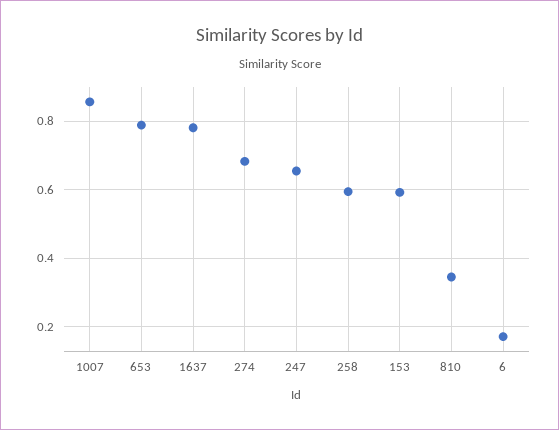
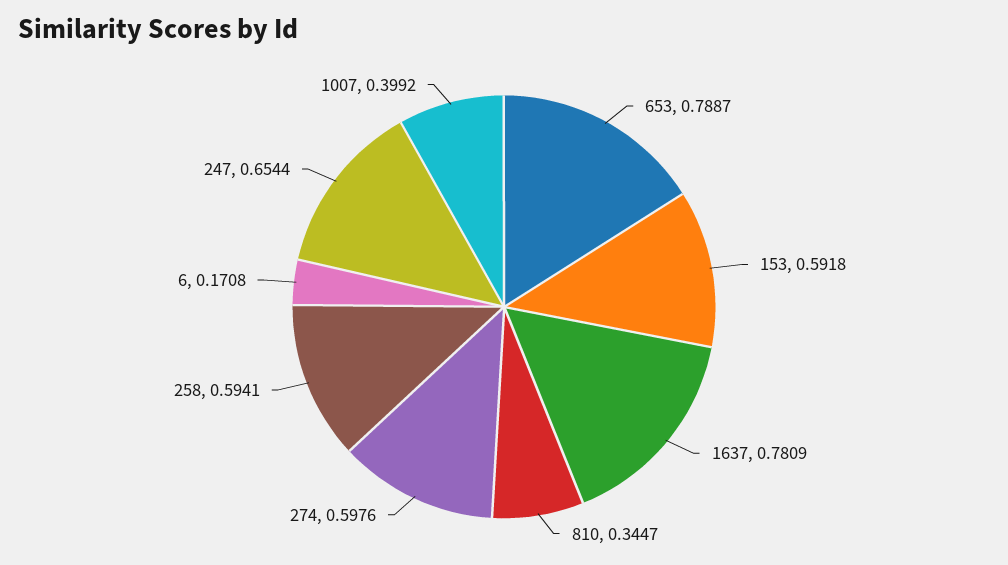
  {
-   "1007": 0.86,
+   "1007": 0.3992,
    "653": 0.7887,
    "1637": 0.7809,
-   "274": 0.68,
+   "274": 0.5976,
    "247": 0.6544,
    "258": 0.5941,
    "153": 0.5918,
    "810": 0.3447,
    "6": 0.1708
  }

